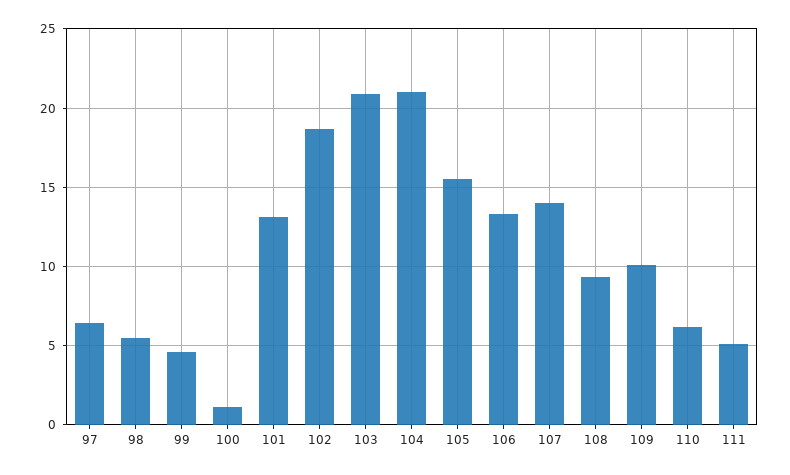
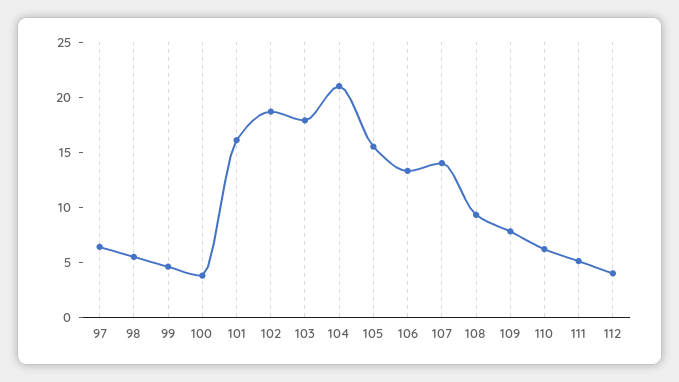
  {
    "97": 6.5,
    "98": 5.5,
    "99": 4.5,
-   "100": 1,
+   "100": 4,
-   "101": 13,
+   "101": 16,
    "102": 18.5,
-   "103": 21,
+   "103": 18,
    "104": 21,
    "105": 15.5,
    "106": 13.5,
    "107": 14,
    "108": 9.5,
-   "109": 10,
+   "109": 8,
    "110": 6,
-   "111": 5
+   "111": 5,
+   "112": 4
  }

